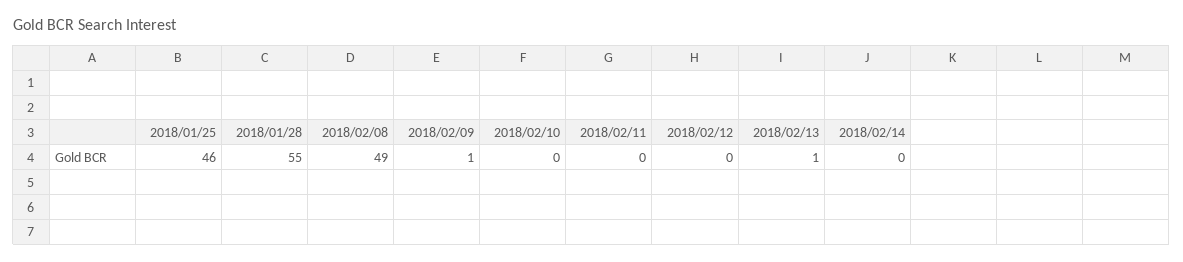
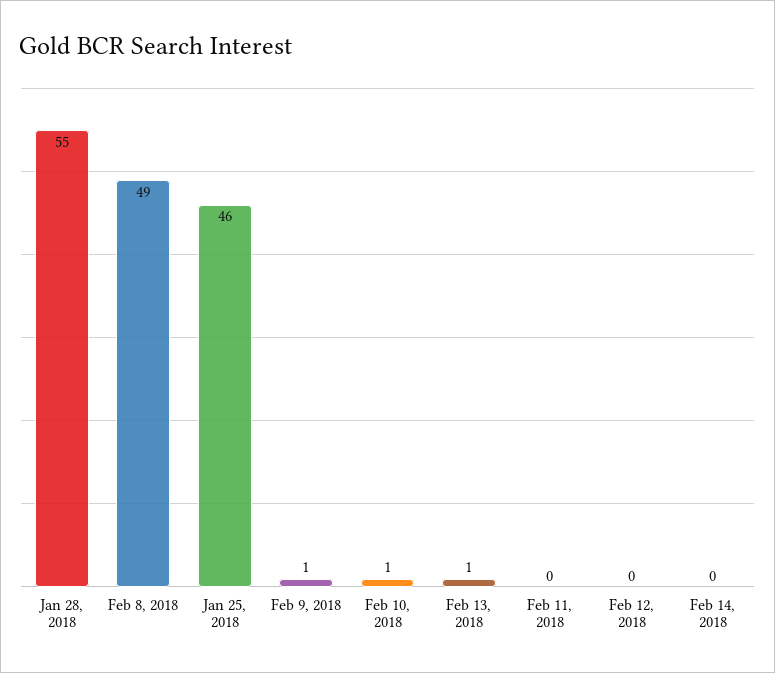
  {
    "2018/01/25": 46,
    "2018/01/28": 55,
    "2018/02/08": 49,
    "2018/02/09": 1,
-   "2018/02/10": 0,
+   "2018/02/10": 1,
    "2018/02/11": 0,
    "2018/02/12": 0,
    "2018/02/13": 1,
    "2018/02/14": 0
  }

